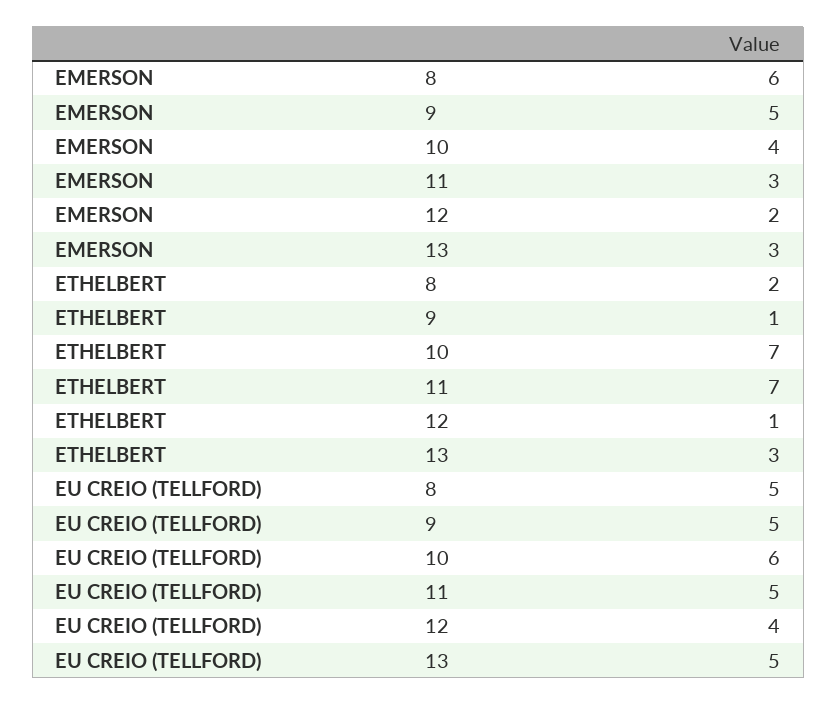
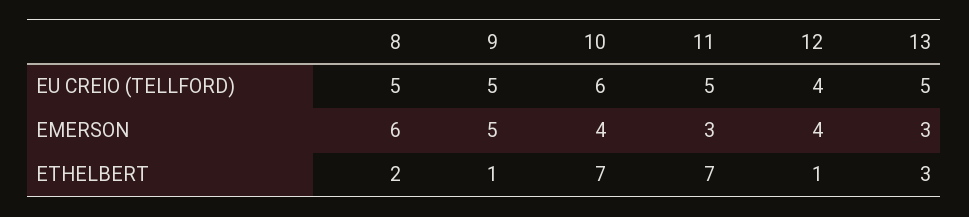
  {
    "EMERSON": {
      "8": 6,
      "9": 5,
      "10": 4,
      "11": 3,
-     "12": 2,
+     "12": 4,
      "13": 3
    },
    "ETHELBERT": {
      "8": 2,
      "9": 1,
      "10": 7,
      "11": 7,
      "12": 1,
      "13": 3
    },
    "EU CREIO (TELLFORD)": {
      "8": 5,
      "9": 5,
      "10": 6,
      "11": 5,
      "12": 4,
      "13": 5
    }
  }

